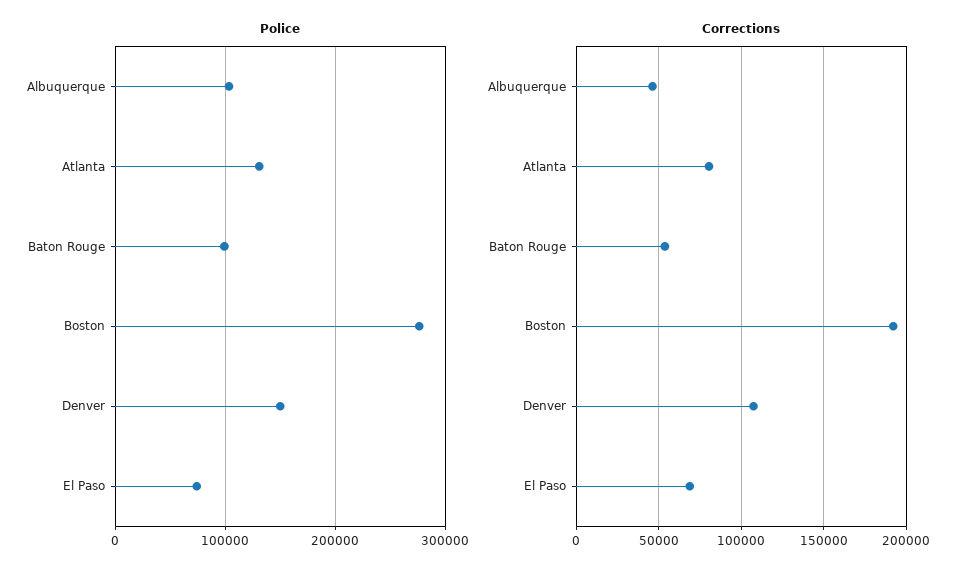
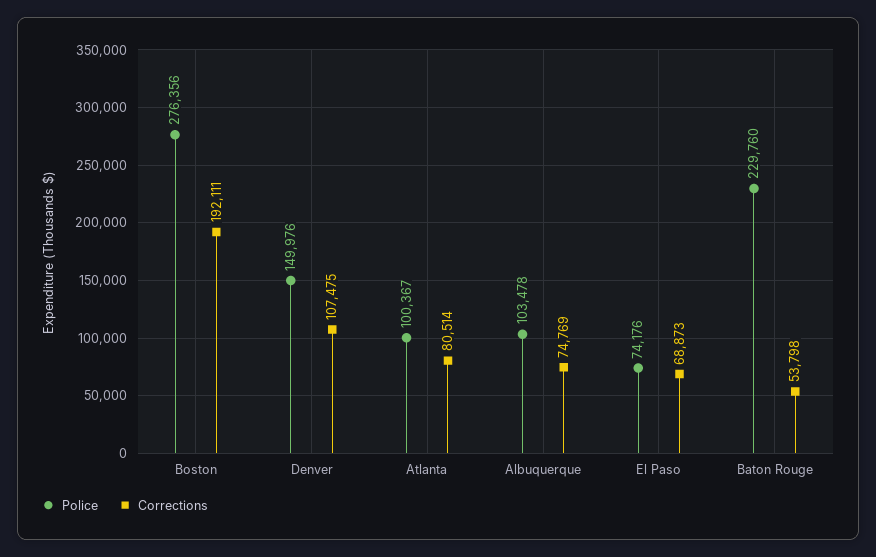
  {
    "Police": {
      "Albuquerque": 103478,
-     "Atlanta": 130000,
+     "Atlanta": 100367,
-     "Baton Rouge": 100000,
+     "Baton Rouge": 229760,
      "Boston": 276356,
      "Denver": 149976,
      "El Paso": 74176
    },
    "Corrections": {
-     "Albuquerque": 45000,
+     "Albuquerque": 74769,
      "Atlanta": 80514,
      "Baton Rouge": 53798,
      "Boston": 192111,
      "Denver": 107475,
      "El Paso": 68873
    }
  }

